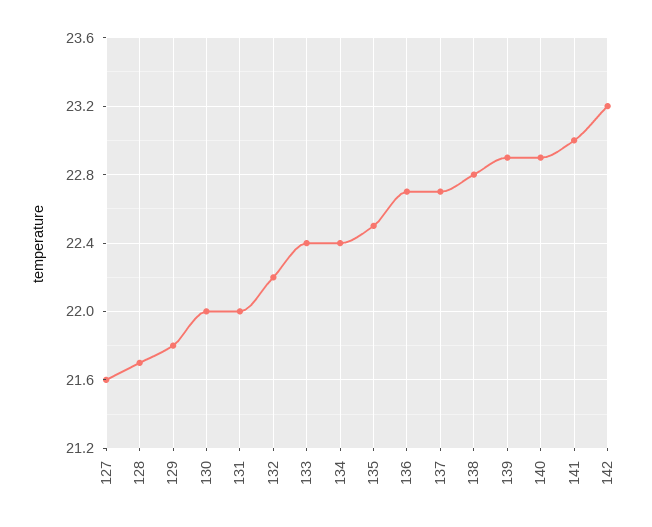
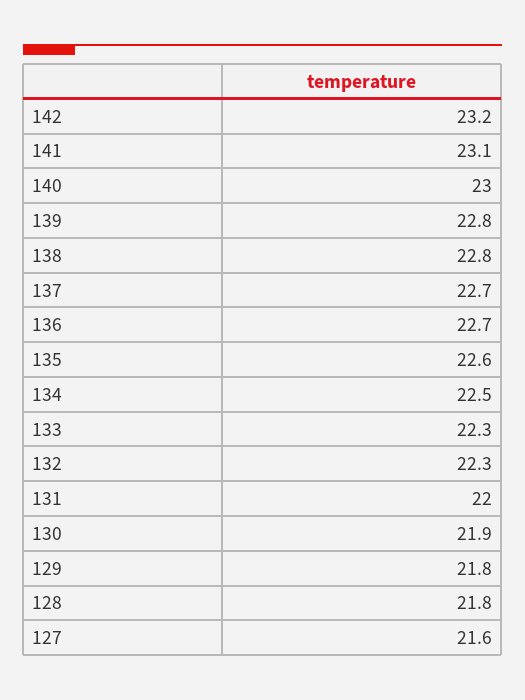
  {
    "127": 21.6,
-   "128": 21.7,
+   "128": 21.8,
    "129": 21.8,
-   "130": 22,
+   "130": 21.9,
    "131": 22,
-   "132": 22.2,
+   "132": 22.3,
-   "133": 22.4,
+   "133": 22.3,
-   "134": 22.4,
+   "134": 22.5,
-   "135": 22.5,
+   "135": 22.6,
    "136": 22.7,
    "137": 22.7,
    "138": 22.8,
-   "139": 22.9,
+   "139": 22.8,
-   "140": 22.9,
+   "140": 23,
-   "141": 23,
+   "141": 23.1,
    "142": 23.2
  }

